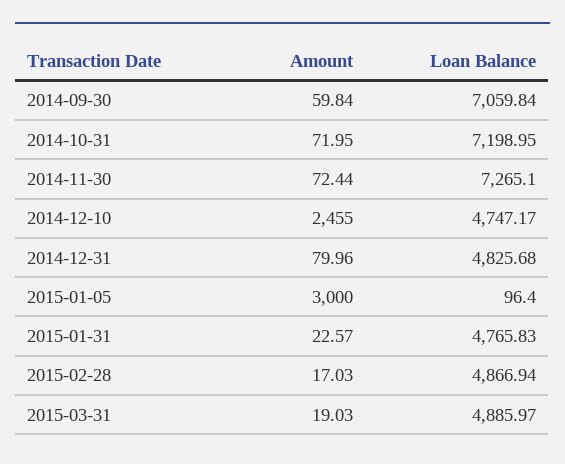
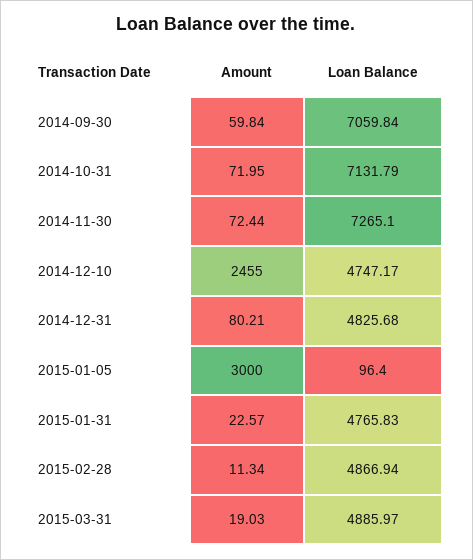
  {
    "Amount": {
      "2014-09-30": 59.84,
      "2014-10-31": 71.95,
      "2014-11-30": 72.44,
      "2014-12-10": 2455,
-     "2014-12-31": 79.96,
+     "2014-12-31": 80.21,
      "2015-01-05": 3000,
      "2015-01-31": 22.57,
-     "2015-02-28": 17.03,
+     "2015-02-28": 11.34,
      "2015-03-31": 19.03
    },
    "Loan Balance": {
      "2014-09-30": 7059.84,
-     "2014-10-31": 7198.95,
+     "2014-10-31": 7131.79,
      "2014-11-30": 7265.1,
      "2014-12-10": 4747.17,
      "2014-12-31": 4825.68,
      "2015-01-05": 96.4,
      "2015-01-31": 4765.83,
      "2015-02-28": 4866.94,
      "2015-03-31": 4885.97
    }
  }

